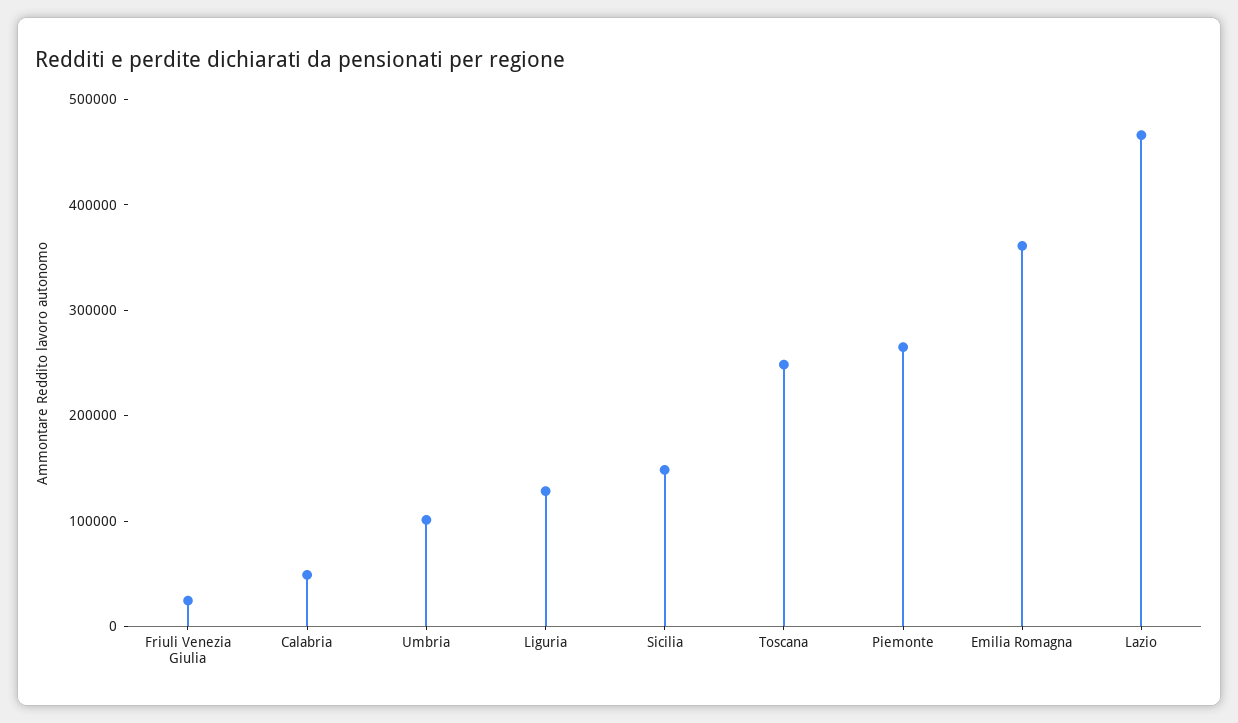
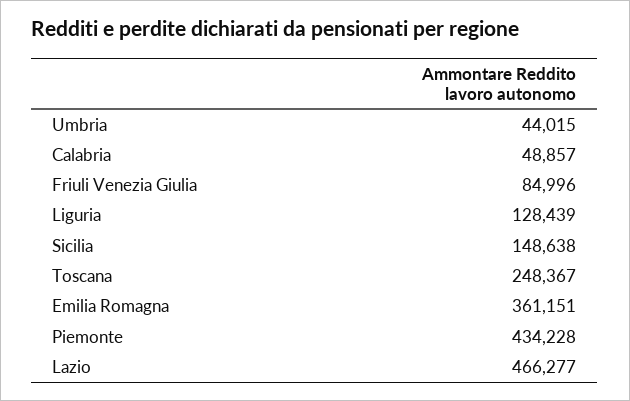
  {
-   "Friuli Venezia Giulia": 20000,
+   "Friuli Venezia Giulia": 84996,
    "Calabria": 48857,
-   "Umbria": 100000,
+   "Umbria": 44015,
    "Liguria": 128439,
    "Sicilia": 148638,
    "Toscana": 248367,
-   "Piemonte": 260000,
+   "Piemonte": 434228,
    "Emilia Romagna": 361151,
    "Lazio": 466277
  }

